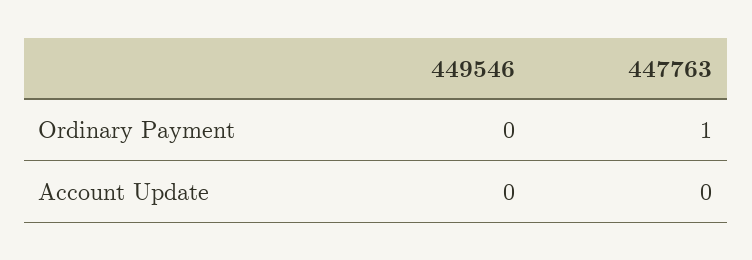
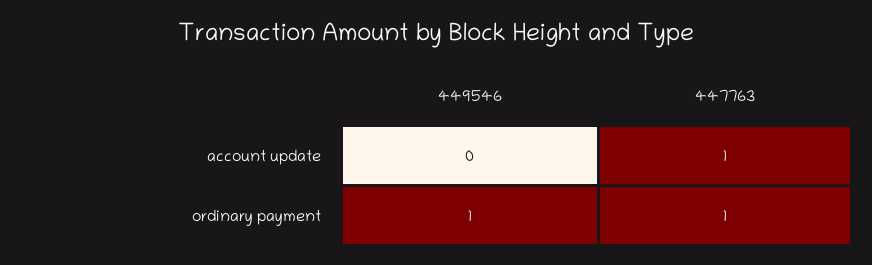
  {
    "449546": {
-     "Ordinary Payment": 0,
+     "Ordinary Payment": 1,
      "Account Update": 0
    },
    "447763": {
      "Ordinary Payment": 1,
-     "Account Update": 0
+     "Account Update": 1
    }
  }

